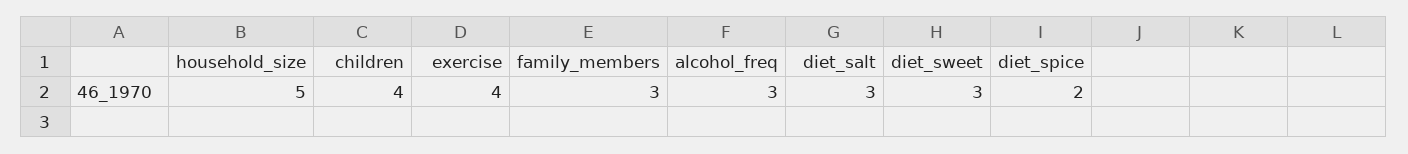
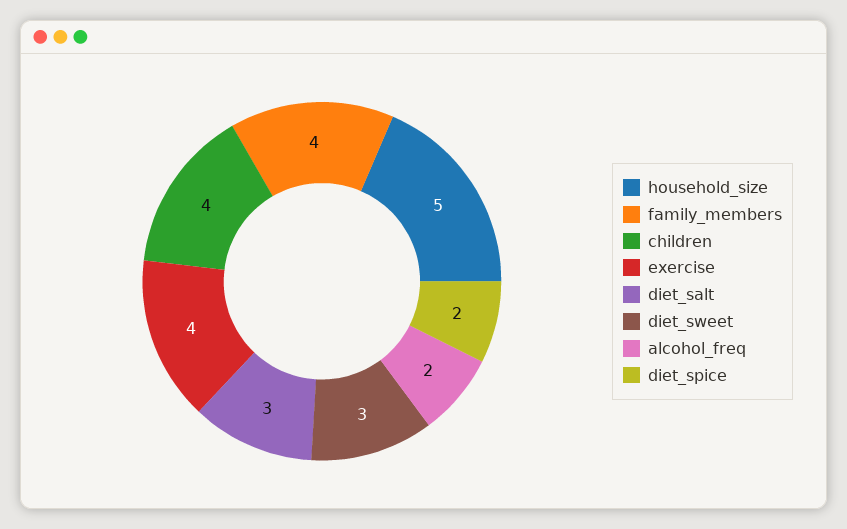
  {
    "household_size": 5,
    "children": 4,
    "exercise": 4,
-   "family_members": 3,
+   "family_members": 4,
-   "alcohol_freq": 3,
+   "alcohol_freq": 2,
    "diet_salt": 3,
    "diet_sweet": 3,
    "diet_spice": 2
  }

